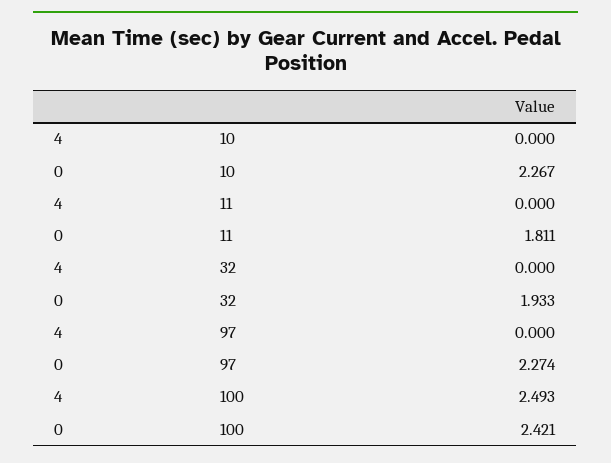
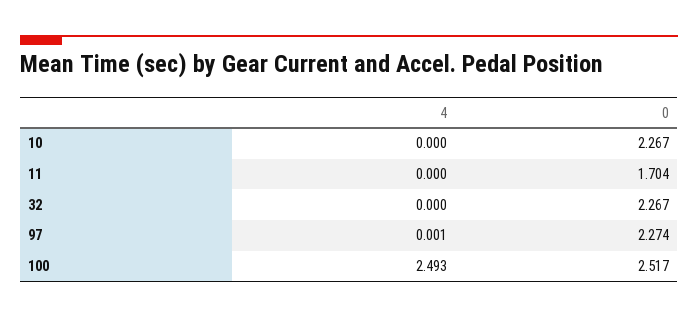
  {
    "4": {
      "10": 0,
      "11": 0,
      "32": 0,
-     "97": 0,
+     "97": 0.001,
      "100": 2.493
    },
    "0": {
      "10": 2.267,
-     "11": 1.811,
+     "11": 1.704,
-     "32": 1.933,
+     "32": 2.267,
      "97": 2.274,
-     "100": 2.421
+     "100": 2.517
    }
  }

